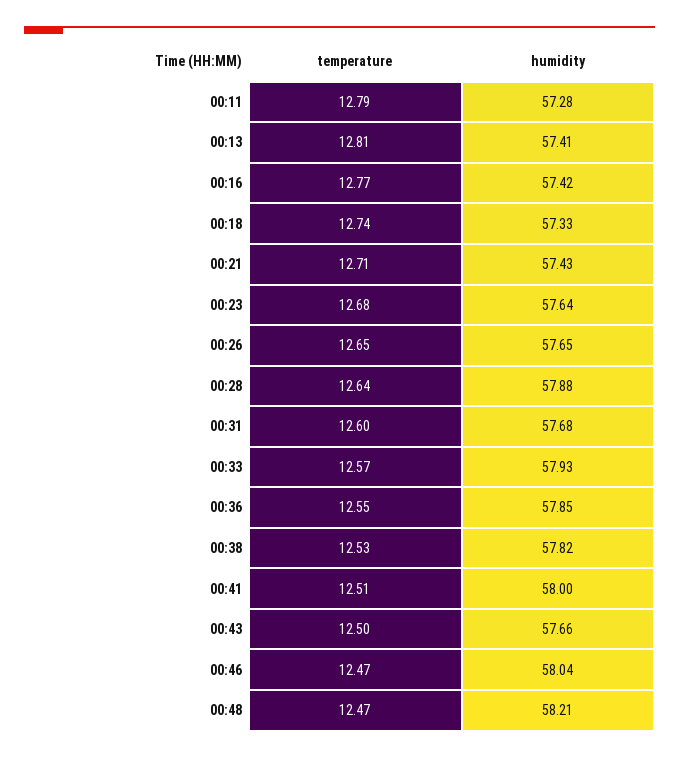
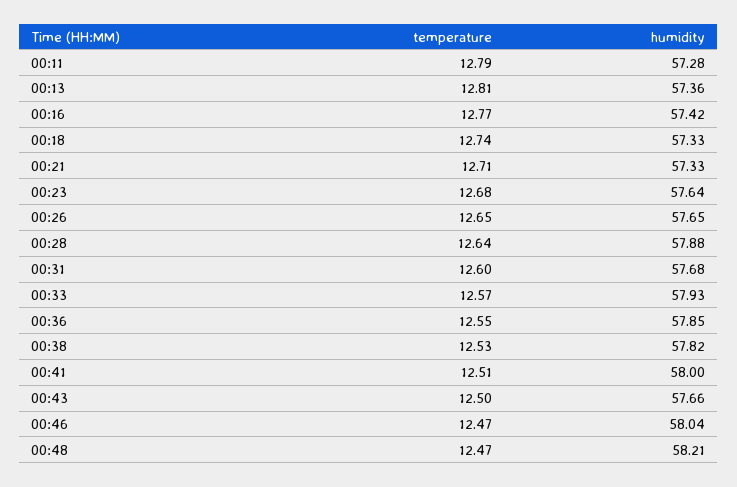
  {
    "temperature": {
      "00:11": 12.79,
      "00:13": 12.81,
      "00:16": 12.77,
      "00:18": 12.74,
      "00:21": 12.71,
      "00:23": 12.68,
      "00:26": 12.65,
      "00:28": 12.64,
      "00:31": 12.6,
      "00:33": 12.57,
      "00:36": 12.55,
      "00:38": 12.53,
      "00:41": 12.51,
      "00:43": 12.5,
      "00:46": 12.47,
      "00:48": 12.47
    },
    "humidity": {
      "00:11": 57.28,
-     "00:13": 57.41,
+     "00:13": 57.36,
      "00:16": 57.42,
      "00:18": 57.33,
-     "00:21": 57.43,
+     "00:21": 57.33,
      "00:23": 57.64,
      "00:26": 57.65,
      "00:28": 57.88,
      "00:31": 57.68,
      "00:33": 57.93,
      "00:36": 57.85,
      "00:38": 57.82,
      "00:41": 58,
      "00:43": 57.66,
      "00:46": 58.04,
      "00:48": 58.21
    }
  }

